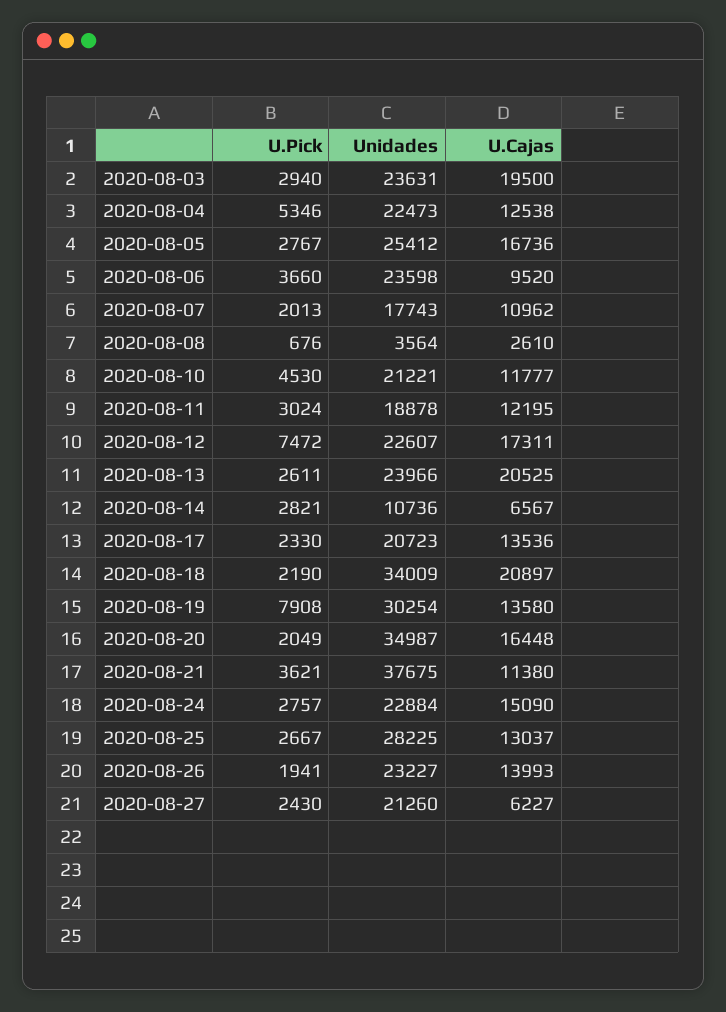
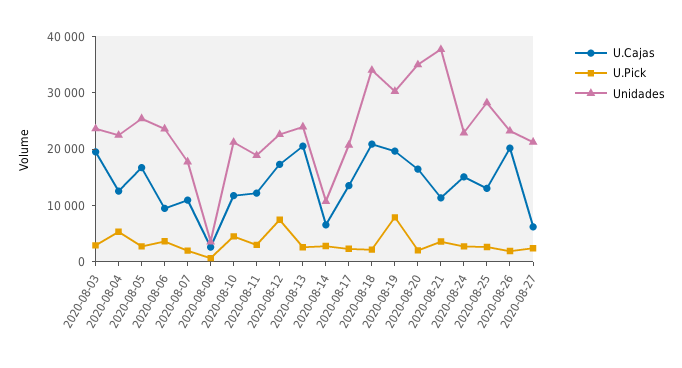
  {
    "U.Pick": {
      "2020-08-03": 2940,
      "2020-08-04": 5346,
      "2020-08-05": 2767,
      "2020-08-06": 3660,
      "2020-08-07": 2013,
      "2020-08-08": 676,
      "2020-08-10": 4530,
      "2020-08-11": 3024,
      "2020-08-12": 7472,
      "2020-08-13": 2611,
      "2020-08-14": 2821,
      "2020-08-17": 2330,
      "2020-08-18": 2190,
      "2020-08-19": 7908,
      "2020-08-20": 2049,
      "2020-08-21": 3621,
      "2020-08-24": 2757,
      "2020-08-25": 2667,
      "2020-08-26": 1941,
      "2020-08-27": 2430
    },
    "Unidades": {
      "2020-08-03": 23631,
      "2020-08-04": 22473,
      "2020-08-05": 25412,
      "2020-08-06": 23598,
      "2020-08-07": 17743,
      "2020-08-08": 3564,
      "2020-08-10": 21221,
      "2020-08-11": 18878,
      "2020-08-12": 22607,
      "2020-08-13": 23966,
      "2020-08-14": 10736,
      "2020-08-17": 20723,
      "2020-08-18": 34009,
      "2020-08-19": 30254,
      "2020-08-20": 34987,
      "2020-08-21": 37675,
      "2020-08-24": 22884,
      "2020-08-25": 28225,
      "2020-08-26": 23227,
      "2020-08-27": 21260
    },
    "U.Cajas": {
      "2020-08-03": 19500,
      "2020-08-04": 12538,
      "2020-08-05": 16736,
      "2020-08-06": 9520,
      "2020-08-07": 10962,
      "2020-08-08": 2610,
      "2020-08-10": 11777,
      "2020-08-11": 12195,
      "2020-08-12": 17311,
      "2020-08-13": 20525,
      "2020-08-14": 6567,
      "2020-08-17": 13536,
      "2020-08-18": 20897,
-     "2020-08-19": 13580,
+     "2020-08-19": 20000,
      "2020-08-20": 16448,
      "2020-08-21": 11380,
      "2020-08-24": 15090,
      "2020-08-25": 13037,
-     "2020-08-26": 13993,
+     "2020-08-26": 20000,
      "2020-08-27": 6227
    }
  }

